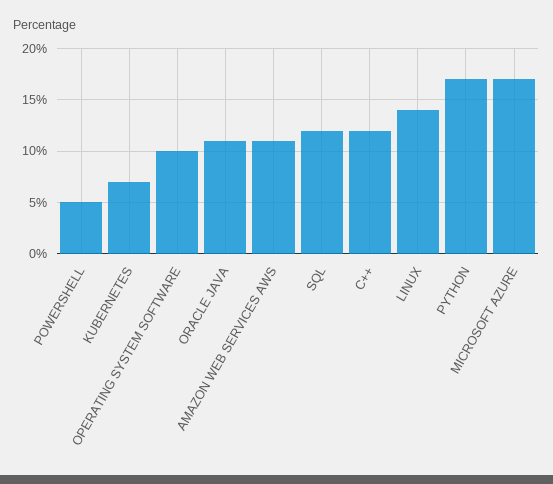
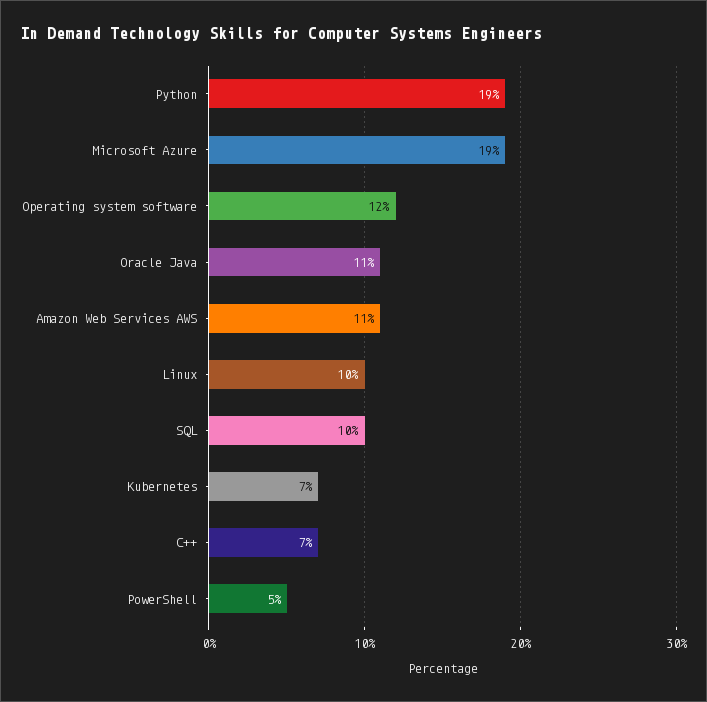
  {
    "POWERSHELL": 5,
    "KUBERNETES": 7,
-   "OPERATING SYSTEM SOFTWARE": 10,
+   "OPERATING SYSTEM SOFTWARE": 12,
    "ORACLE JAVA": 11,
    "AMAZON WEB SERVICES AWS": 11,
-   "SQL": 12,
+   "SQL": 10,
-   "C++": 12,
+   "C++": 7,
-   "LINUX": 14,
+   "LINUX": 10,
-   "PYTHON": 17,
+   "PYTHON": 19,
-   "MICROSOFT AZURE": 17
+   "MICROSOFT AZURE": 19
  }

